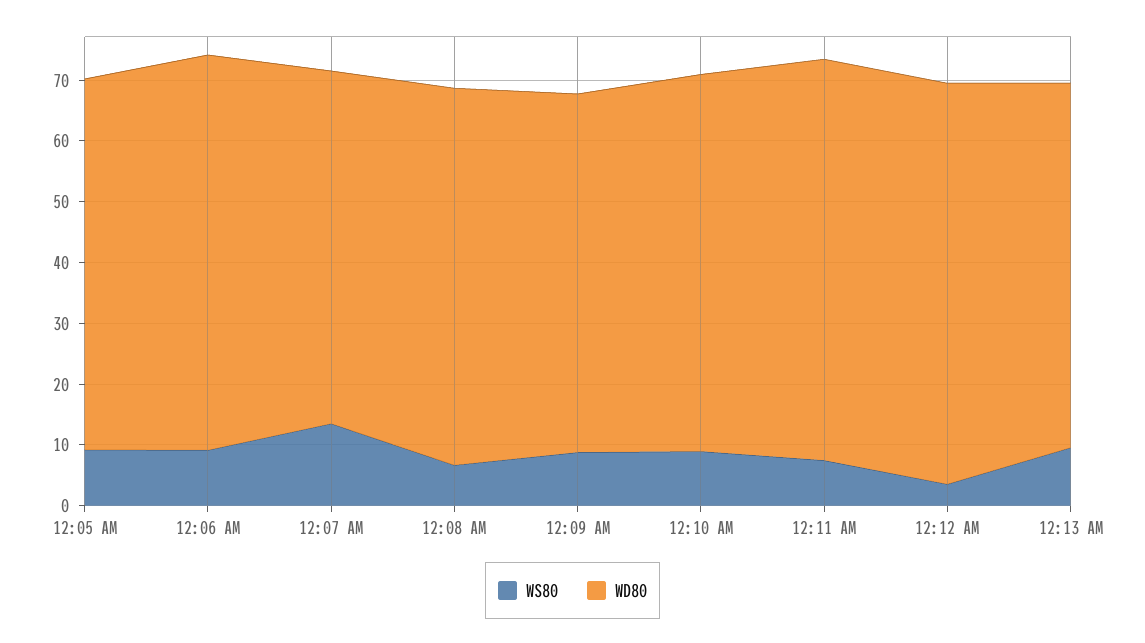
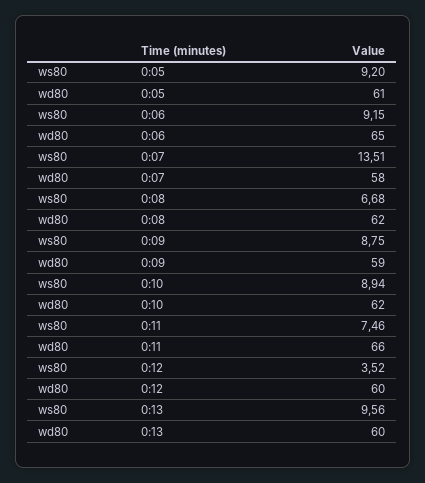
  {
    "WS80": {
      "12:05 AM": 9.2,
      "12:06 AM": 9.15,
      "12:07 AM": 13.51,
      "12:08 AM": 6.68,
      "12:09 AM": 8.75,
      "12:10 AM": 8.94,
      "12:11 AM": 7.46,
      "12:12 AM": 3.52,
      "12:13 AM": 9.56
    },
    "WD80": {
      "12:05 AM": 61,
      "12:06 AM": 65,
      "12:07 AM": 58,
      "12:08 AM": 62,
      "12:09 AM": 59,
      "12:10 AM": 62,
      "12:11 AM": 66,
-     "12:12 AM": 66,
+     "12:12 AM": 60,
      "12:13 AM": 60
    }
  }

